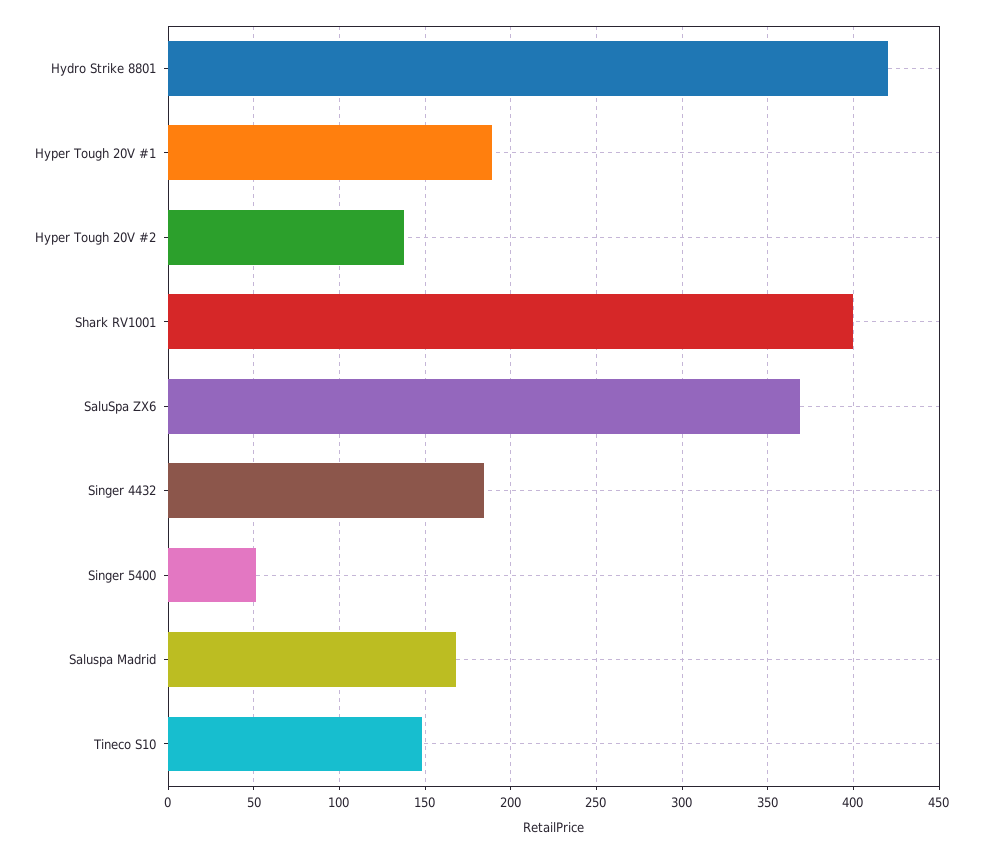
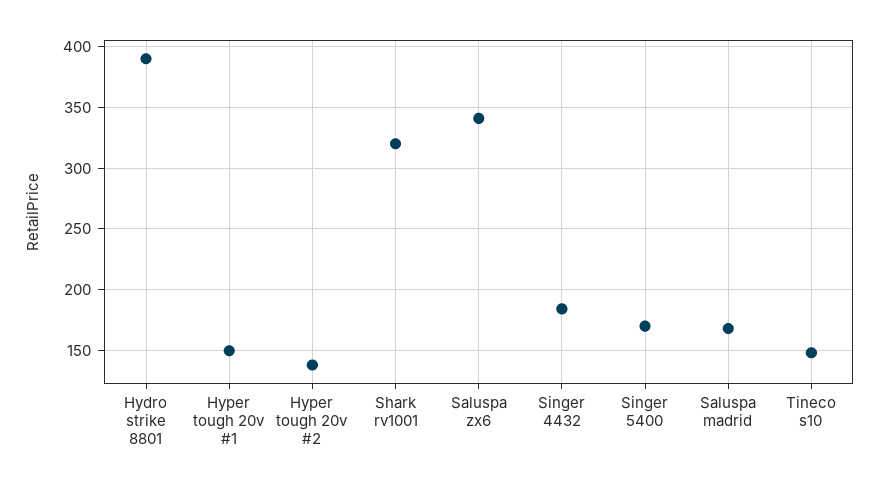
  {
-   "Hydro Strike 8801": 420,
+   "Hydro Strike 8801": 390,
-   "Hyper Tough 20V #1": 190,
+   "Hyper Tough 20V #1": 150,
    "Hyper Tough 20V #2": 140,
-   "Shark RV1001": 400,
+   "Shark RV1001": 320,
-   "SaluSpa ZX6": 370,
+   "SaluSpa ZX6": 340,
    "Singer 4432": 185,
-   "Singer 5400": 50,
+   "Singer 5400": 170,
    "Saluspa Madrid": 170,
    "Tineco S10": 150
  }

